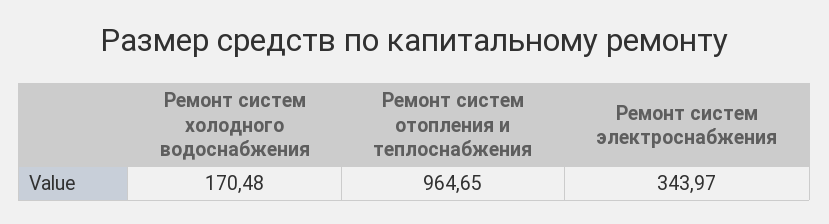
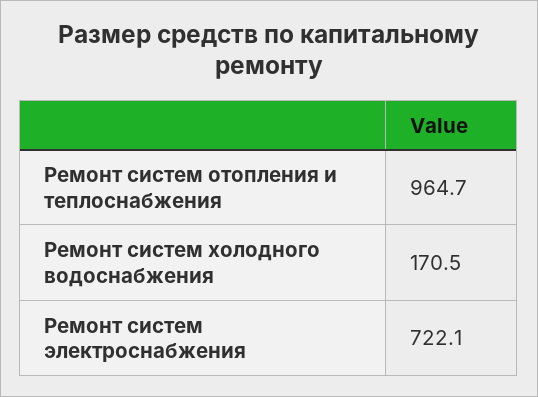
  {
    "Ремонт систем холодного водоснабжения": 170.48,
    "Ремонт систем отопления и теплоснабжения": 964.65,
-   "Ремонт систем электроснабжения": 343.97
+   "Ремонт систем электроснабжения": 722.1
  }

